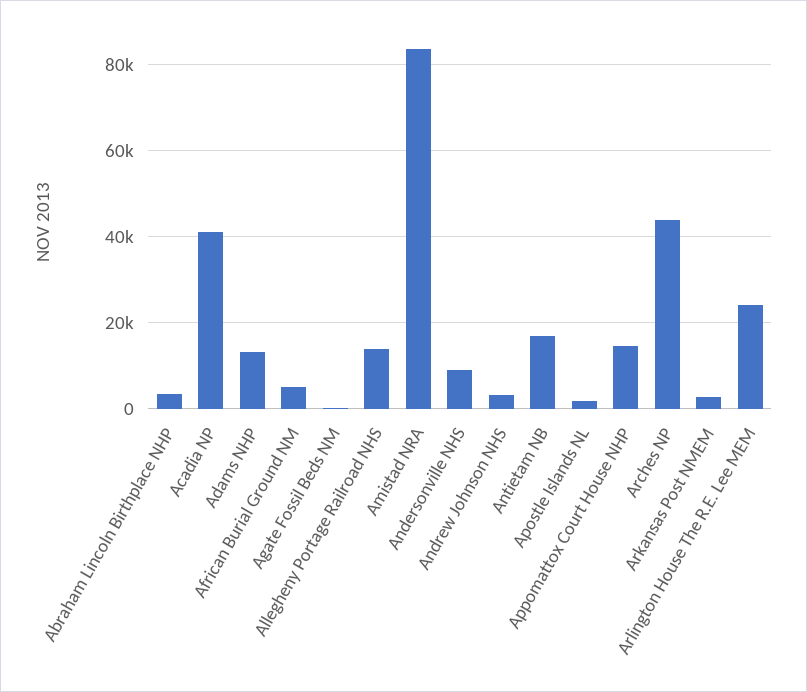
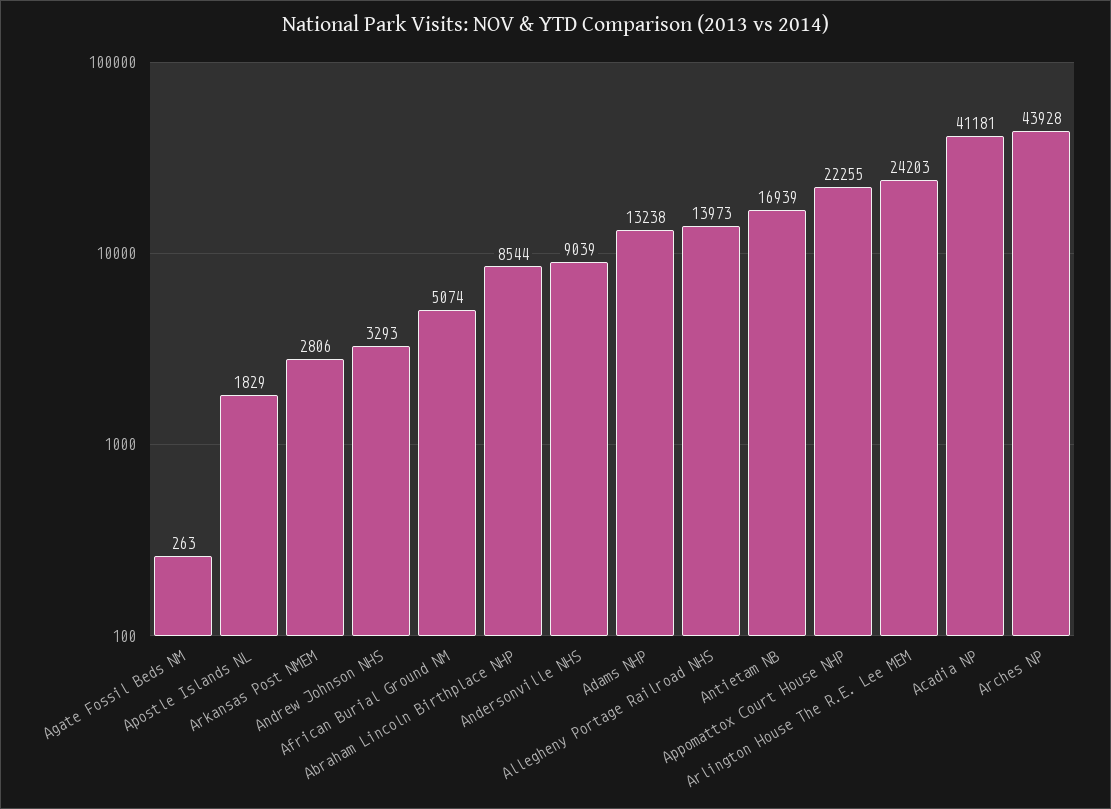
  {
-   "Abraham Lincoln Birthplace NHP": 4000,
+   "Abraham Lincoln Birthplace NHP": 8544,
    "Acadia NP": 41181,
    "Adams NHP": 13238,
    "African Burial Ground NM": 5074,
    "Agate Fossil Beds NM": 263,
    "Allegheny Portage Railroad NHS": 13973,
-   "Amistad NRA": 84000,
    "Andersonville NHS": 9039,
    "Andrew Johnson NHS": 3293,
    "Antietam NB": 16939,
    "Apostle Islands NL": 1829,
-   "Appomattox Court House NHP": 14000,
+   "Appomattox Court House NHP": 22255,
    "Arches NP": 43928,
    "Arkansas Post NMEM": 2806,
    "Arlington House The R.E. Lee MEM": 24203
  }

